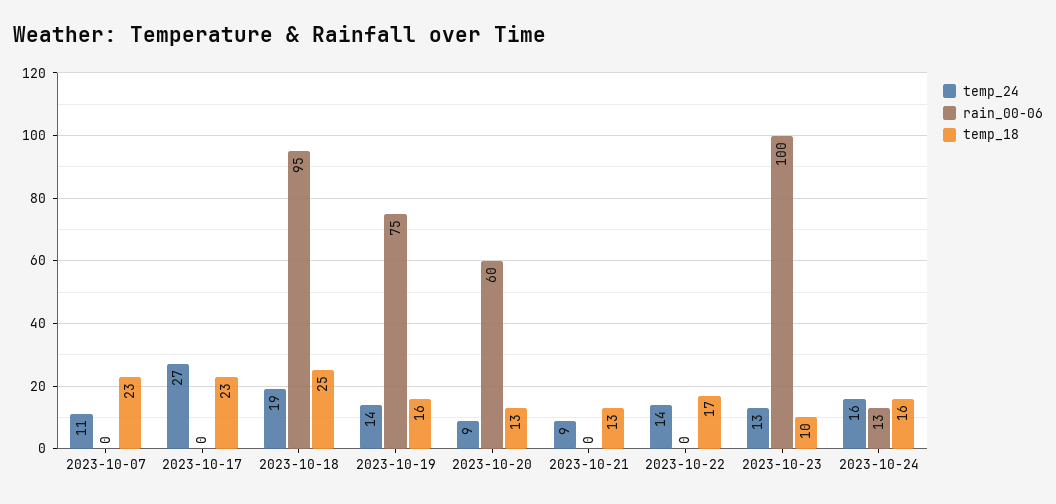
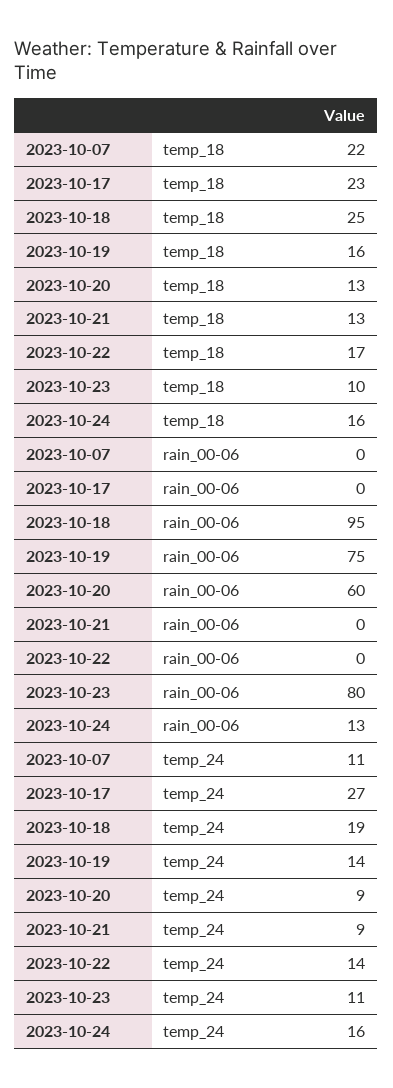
  {
    "temp_24": {
      "2023-10-07": 11,
      "2023-10-17": 27,
      "2023-10-18": 19,
      "2023-10-19": 14,
      "2023-10-20": 9,
      "2023-10-21": 9,
      "2023-10-22": 14,
-     "2023-10-23": 13,
+     "2023-10-23": 11,
      "2023-10-24": 16
    },
    "rain_00-06": {
      "2023-10-07": 0,
      "2023-10-17": 0,
      "2023-10-18": 95,
      "2023-10-19": 75,
      "2023-10-20": 60,
      "2023-10-21": 0,
      "2023-10-22": 0,
-     "2023-10-23": 100,
+     "2023-10-23": 80,
      "2023-10-24": 13
    },
    "temp_18": {
-     "2023-10-07": 23,
+     "2023-10-07": 22,
      "2023-10-17": 23,
      "2023-10-18": 25,
      "2023-10-19": 16,
      "2023-10-20": 13,
      "2023-10-21": 13,
      "2023-10-22": 17,
      "2023-10-23": 10,
      "2023-10-24": 16
    }
  }

